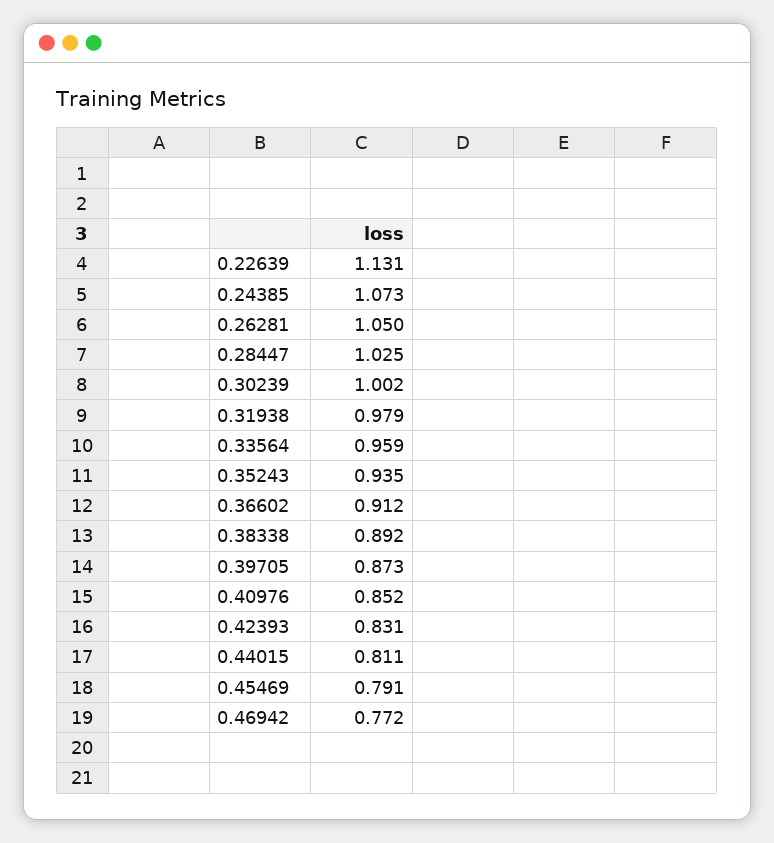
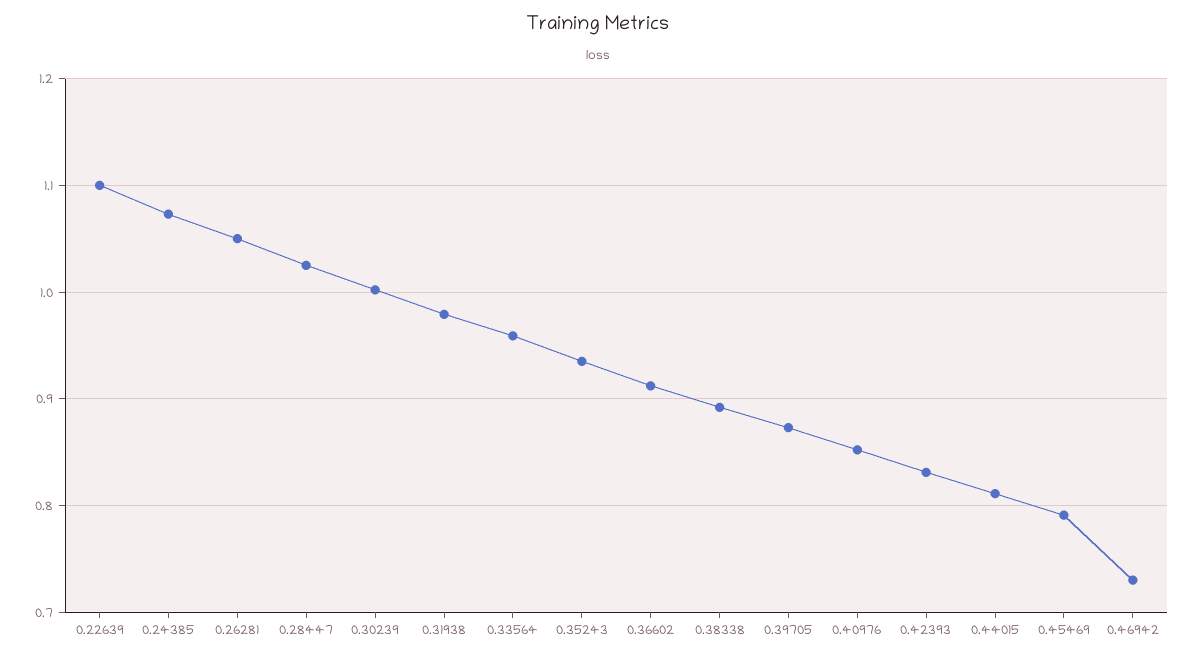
  {
-   "0.22639": 1.131,
+   "0.22639": 1.1,
    "0.24385": 1.073,
    "0.26281": 1.05,
    "0.28447": 1.025,
    "0.30239": 1.002,
    "0.31938": 0.979,
    "0.33564": 0.959,
    "0.35243": 0.935,
    "0.36602": 0.912,
    "0.38338": 0.892,
    "0.39705": 0.873,
    "0.40976": 0.852,
    "0.42393": 0.831,
    "0.44015": 0.811,
    "0.45469": 0.791,
-   "0.46942": 0.772
+   "0.46942": 0.73
  }

